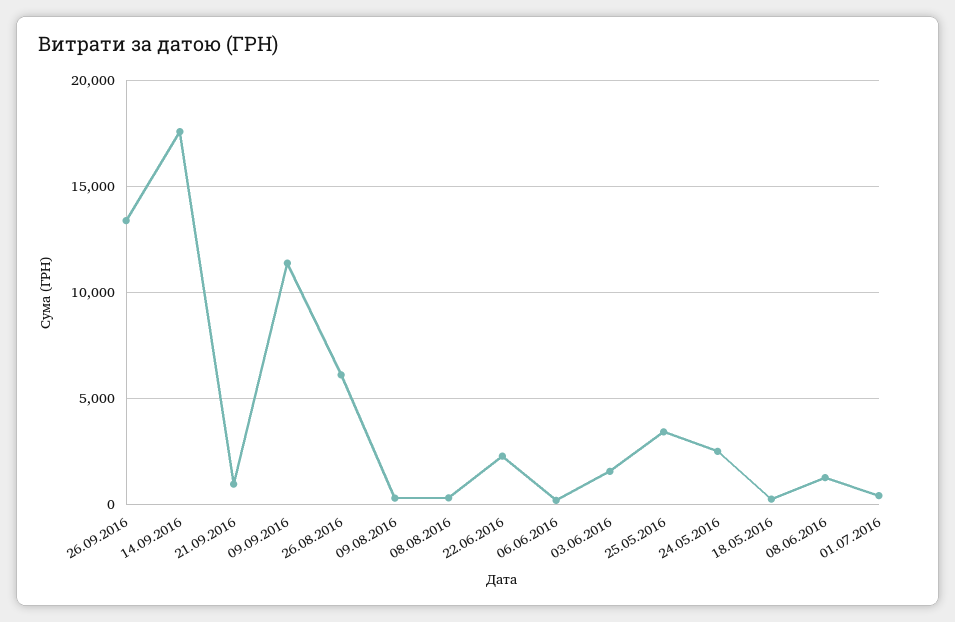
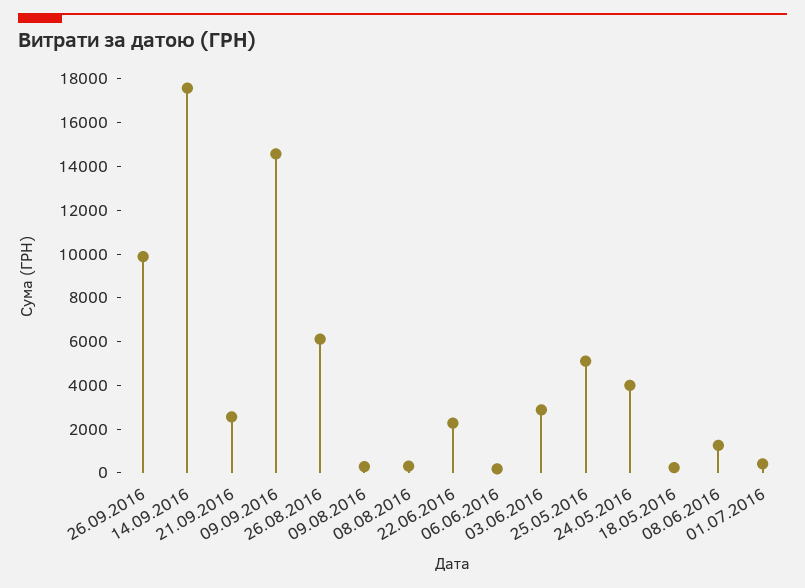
  {
-   "26.09.2016": 13500,
+   "26.09.2016": 10000,
    "14.09.2016": 17500,
-   "21.09.2016": 1000,
+   "21.09.2016": 2500,
-   "09.09.2016": 11500,
+   "09.09.2016": 14500,
    "26.08.2016": 6000,
    "09.08.2016": 500,
    "08.08.2016": 500,
    "22.06.2016": 2500,
    "06.06.2016": 0,
-   "03.06.2016": 1500,
+   "03.06.2016": 3000,
-   "25.05.2016": 3500,
+   "25.05.2016": 5000,
-   "24.05.2016": 2500,
+   "24.05.2016": 4000,
    "18.05.2016": 0,
    "08.06.2016": 1500,
    "01.07.2016": 500
  }

